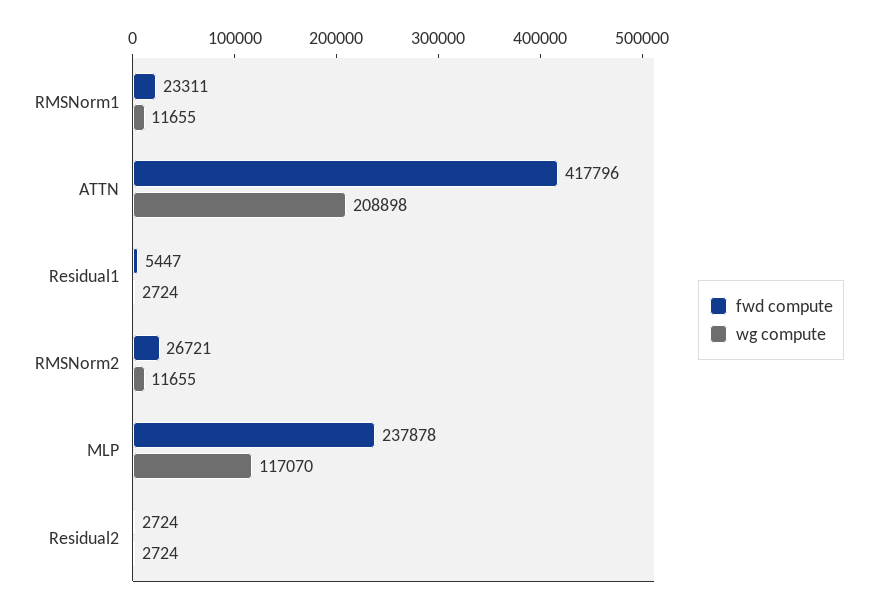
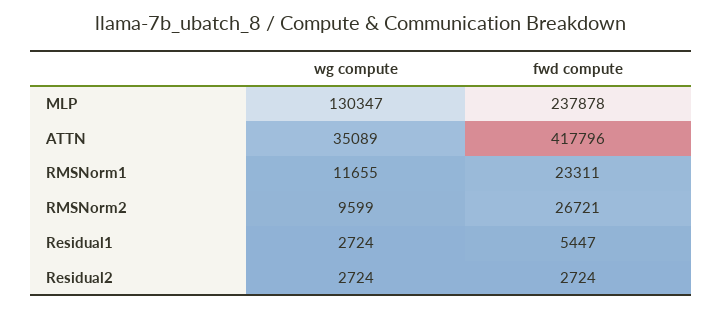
  {
    "fwd compute": {
      "RMSNorm1": 23311,
      "ATTN": 417796,
      "Residual1": 5447,
      "RMSNorm2": 26721,
      "MLP": 237878,
      "Residual2": 2724
    },
    "wg compute": {
      "RMSNorm1": 11655,
-     "ATTN": 208898,
+     "ATTN": 35089,
      "Residual1": 2724,
-     "RMSNorm2": 11655,
+     "RMSNorm2": 9599,
-     "MLP": 117070,
+     "MLP": 130347,
      "Residual2": 2724
    }
  }

